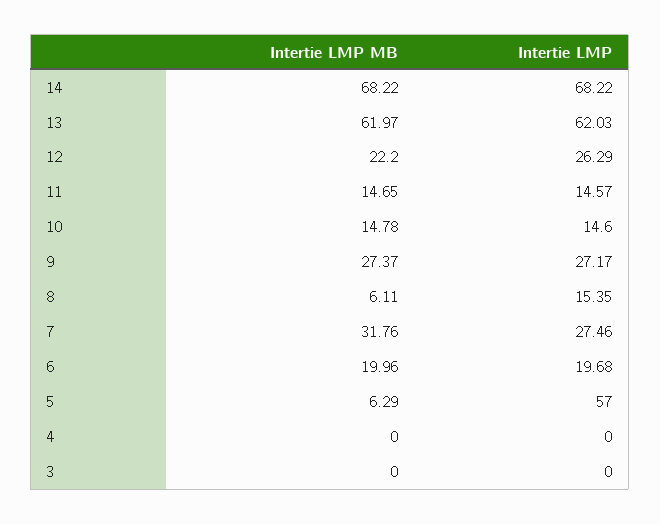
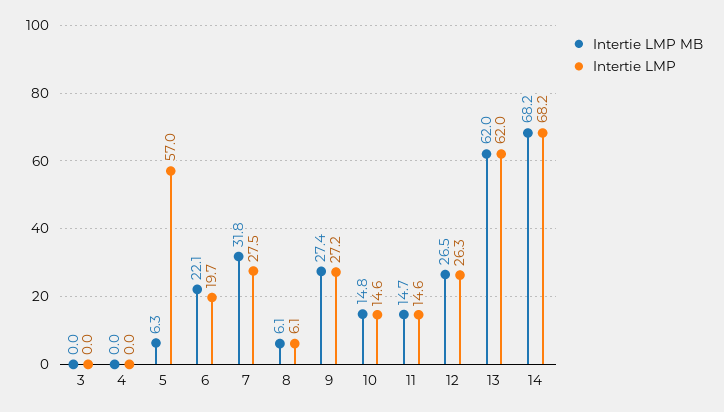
  {
    "Intertie LMP MB": {
      "14": 68.22,
      "13": 61.97,
-     "12": 22.2,
+     "12": 26.5,
      "11": 14.65,
      "10": 14.78,
      "9": 27.37,
      "8": 6.11,
      "7": 31.76,
-     "6": 19.96,
+     "6": 22.1,
      "5": 6.29,
      "4": 0,
      "3": 0
    },
    "Intertie LMP": {
      "14": 68.22,
      "13": 62.03,
      "12": 26.29,
      "11": 14.57,
      "10": 14.6,
      "9": 27.17,
-     "8": 15.35,
+     "8": 6.1,
      "7": 27.46,
      "6": 19.68,
      "5": 57,
      "4": 0,
      "3": 0
    }
  }

